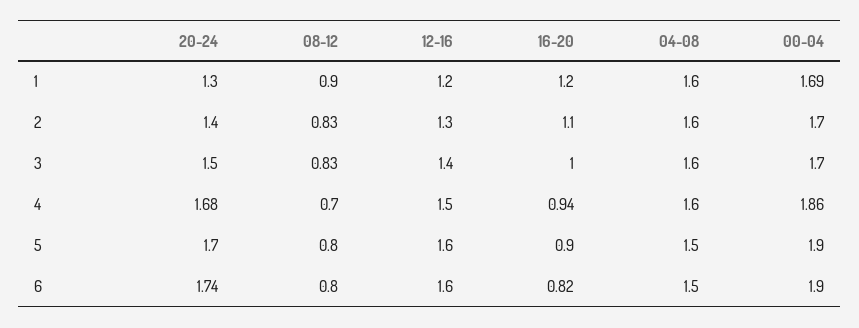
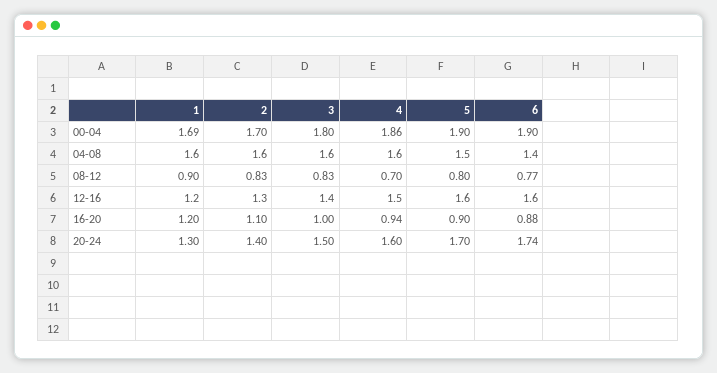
  {
    "20-24": {
      "1": 1.3,
      "2": 1.4,
      "3": 1.5,
-     "4": 1.68,
+     "4": 1.6,
      "5": 1.7,
      "6": 1.74
    },
    "08-12": {
      "1": 0.9,
      "2": 0.83,
      "3": 0.83,
      "4": 0.7,
      "5": 0.8,
-     "6": 0.8
+     "6": 0.77
    },
    "12-16": {
      "1": 1.2,
      "2": 1.3,
      "3": 1.4,
      "4": 1.5,
      "5": 1.6,
      "6": 1.6
    },
    "16-20": {
      "1": 1.2,
      "2": 1.1,
      "3": 1,
      "4": 0.94,
      "5": 0.9,
-     "6": 0.82
+     "6": 0.88
    },
    "04-08": {
      "1": 1.6,
      "2": 1.6,
      "3": 1.6,
      "4": 1.6,
      "5": 1.5,
-     "6": 1.5
+     "6": 1.4
    },
    "00-04": {
      "1": 1.69,
      "2": 1.7,
-     "3": 1.7,
+     "3": 1.8,
      "4": 1.86,
      "5": 1.9,
      "6": 1.9
    }
  }

